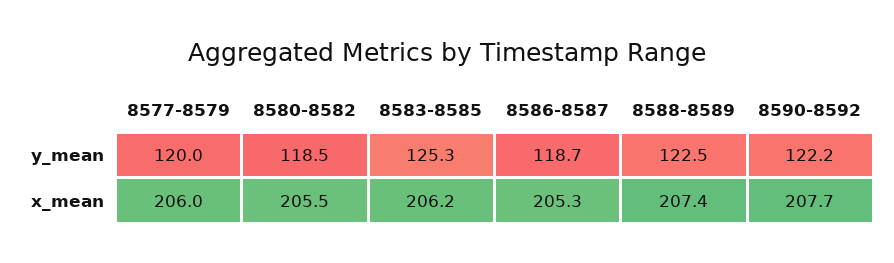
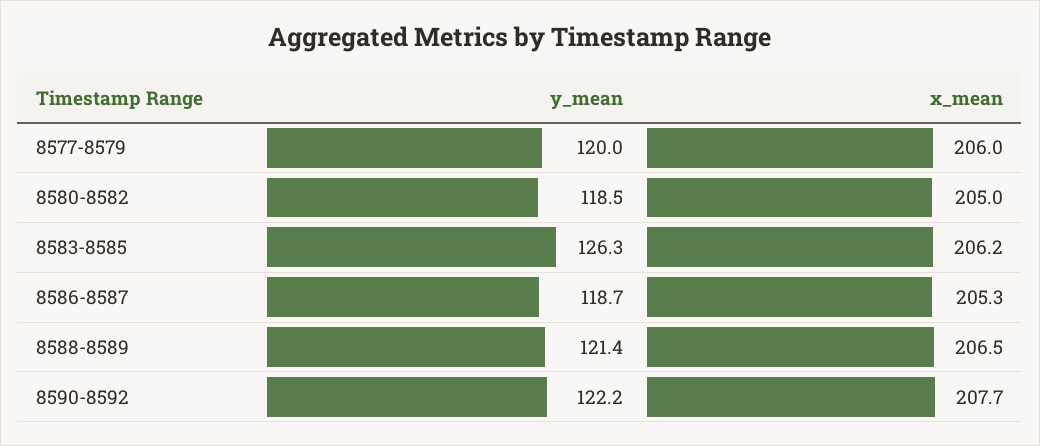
  {
    "8577-8579": {
      "y_mean": 120,
      "x_mean": 206
    },
    "8580-8582": {
      "y_mean": 118.5,
-     "x_mean": 205.5
+     "x_mean": 205
    },
    "8583-8585": {
-     "y_mean": 125.3,
+     "y_mean": 126.3,
      "x_mean": 206.2
    },
    "8586-8587": {
      "y_mean": 118.7,
      "x_mean": 205.3
    },
    "8588-8589": {
-     "y_mean": 122.5,
+     "y_mean": 121.4,
-     "x_mean": 207.4
+     "x_mean": 206.5
    },
    "8590-8592": {
      "y_mean": 122.2,
      "x_mean": 207.7
    }
  }

